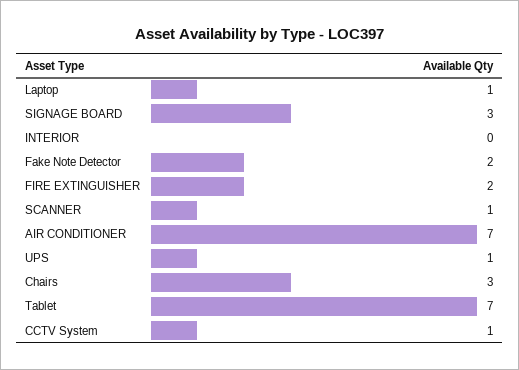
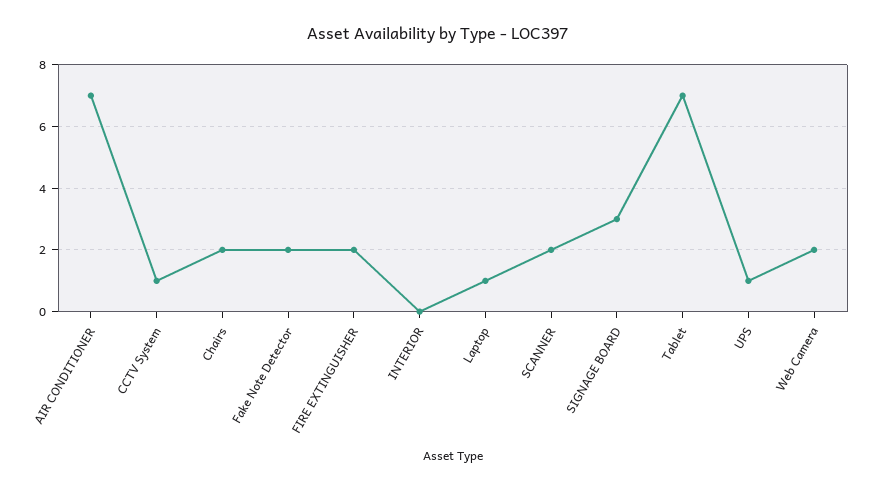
  {
    "Laptop": 1,
    "SIGNAGE BOARD": 3,
    "INTERIOR": 0,
    "Fake Note Detector": 2,
    "FIRE EXTINGUISHER": 2,
-   "SCANNER": 1,
+   "SCANNER": 2,
    "AIR CONDITIONER": 7,
    "UPS": 1,
-   "Chairs": 3,
+   "Chairs": 2,
    "Tablet": 7,
-   "CCTV System": 1
+   "CCTV System": 1,
+   "Web Camera": 2
  }

